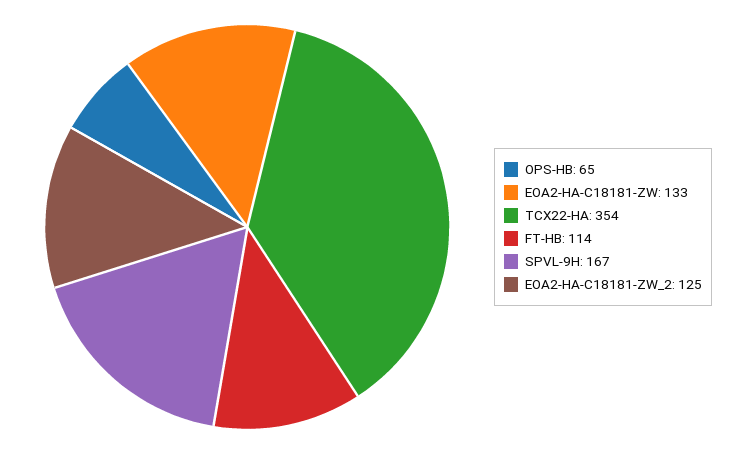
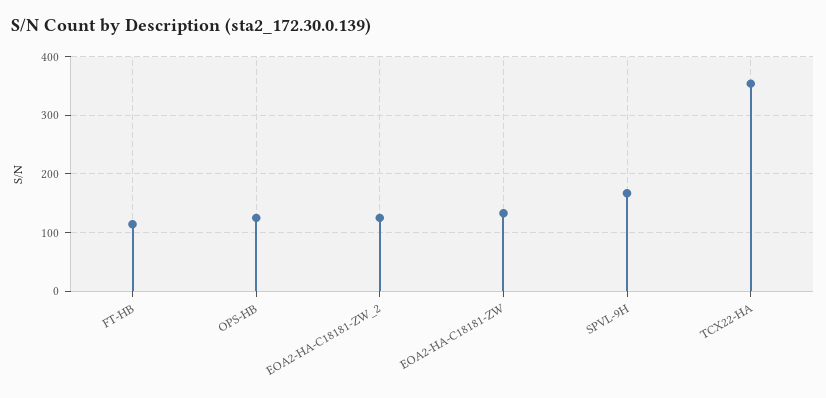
  {
-   "OPS-HB": 65,
+   "OPS-HB": 120,
    "EOA2-HA-C18181-ZW": 133,
    "TCX22-HA": 354,
    "FT-HB": 114,
    "SPVL-9H": 167,
    "EOA2-HA-C18181-ZW_2": 125
  }

